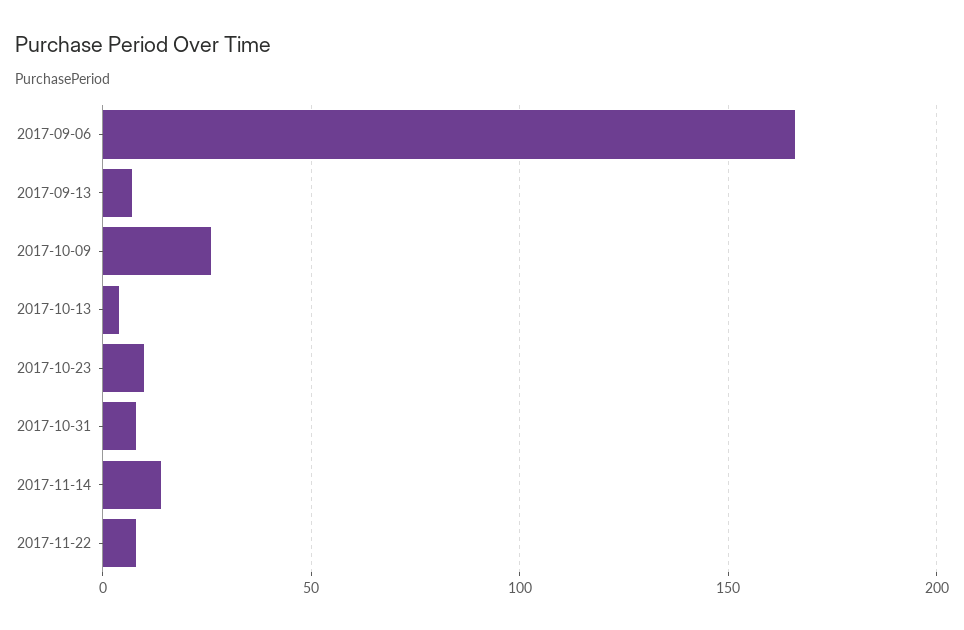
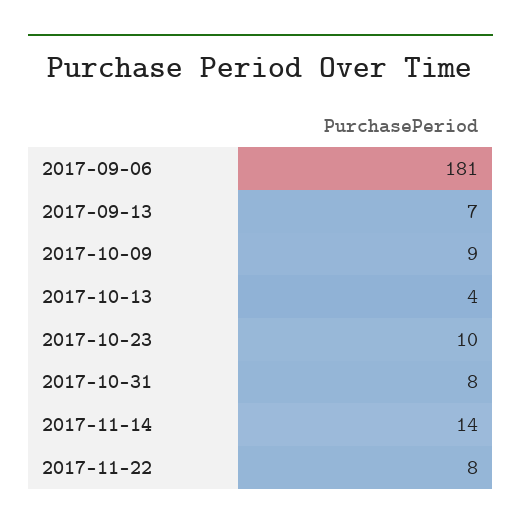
  {
-   "2017-09-06": 165,
+   "2017-09-06": 181,
    "2017-09-13": 7,
-   "2017-10-09": 25,
+   "2017-10-09": 9,
    "2017-10-13": 4,
    "2017-10-23": 10,
    "2017-10-31": 8,
    "2017-11-14": 14,
    "2017-11-22": 8
  }

